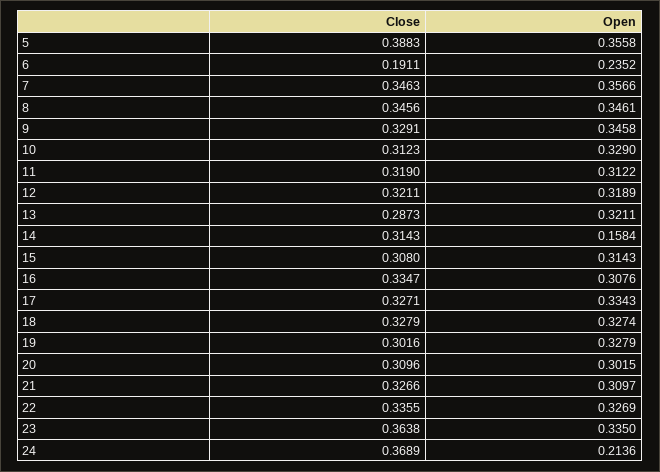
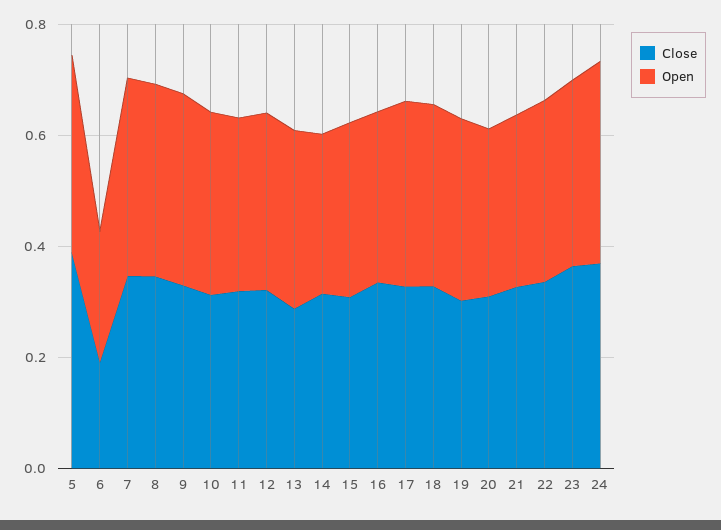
  {
    "Close": {
      "5": 0.3883,
      "6": 0.1911,
      "7": 0.3463,
      "8": 0.3456,
      "9": 0.3291,
      "10": 0.3123,
      "11": 0.319,
      "12": 0.3211,
      "13": 0.2873,
      "14": 0.3143,
      "15": 0.308,
      "16": 0.3347,
      "17": 0.3271,
      "18": 0.3279,
      "19": 0.3016,
      "20": 0.3096,
      "21": 0.3266,
      "22": 0.3355,
      "23": 0.3638,
      "24": 0.3689
    },
    "Open": {
      "5": 0.3558,
      "6": 0.2352,
      "7": 0.3566,
      "8": 0.3461,
      "9": 0.3458,
      "10": 0.329,
      "11": 0.3122,
      "12": 0.3189,
      "13": 0.3211,
-     "14": 0.1584,
+     "14": 0.3,
      "15": 0.3143,
      "16": 0.3076,
      "17": 0.3343,
      "18": 0.3274,
      "19": 0.3279,
      "20": 0.3015,
      "21": 0.3097,
      "22": 0.3269,
      "23": 0.335,
-     "24": 0.2136
+     "24": 0.35
    }
  }

